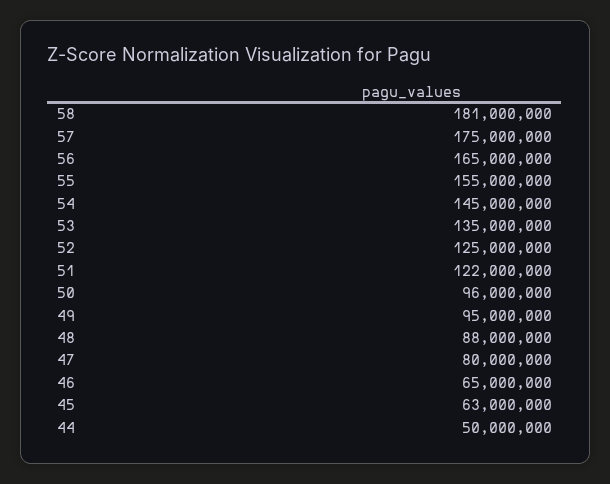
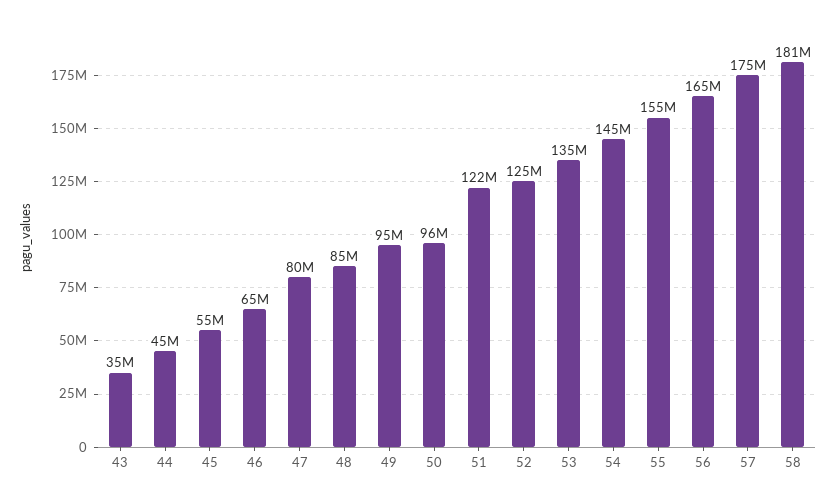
  {
    "58": 181000000,
    "57": 175000000,
    "56": 165000000,
    "55": 155000000,
    "54": 145000000,
    "53": 135000000,
    "52": 125000000,
    "51": 122000000,
    "50": 96000000,
    "49": 95000000,
-   "48": 88000000,
+   "48": 85000000,
    "47": 80000000,
    "46": 65000000,
-   "45": 63000000,
+   "45": 55000000,
-   "44": 50000000
+   "44": 45000000,
+   "43": 35000000
  }

